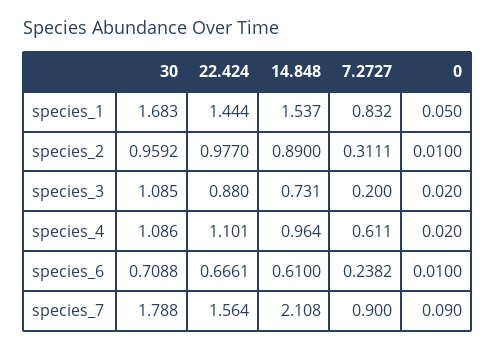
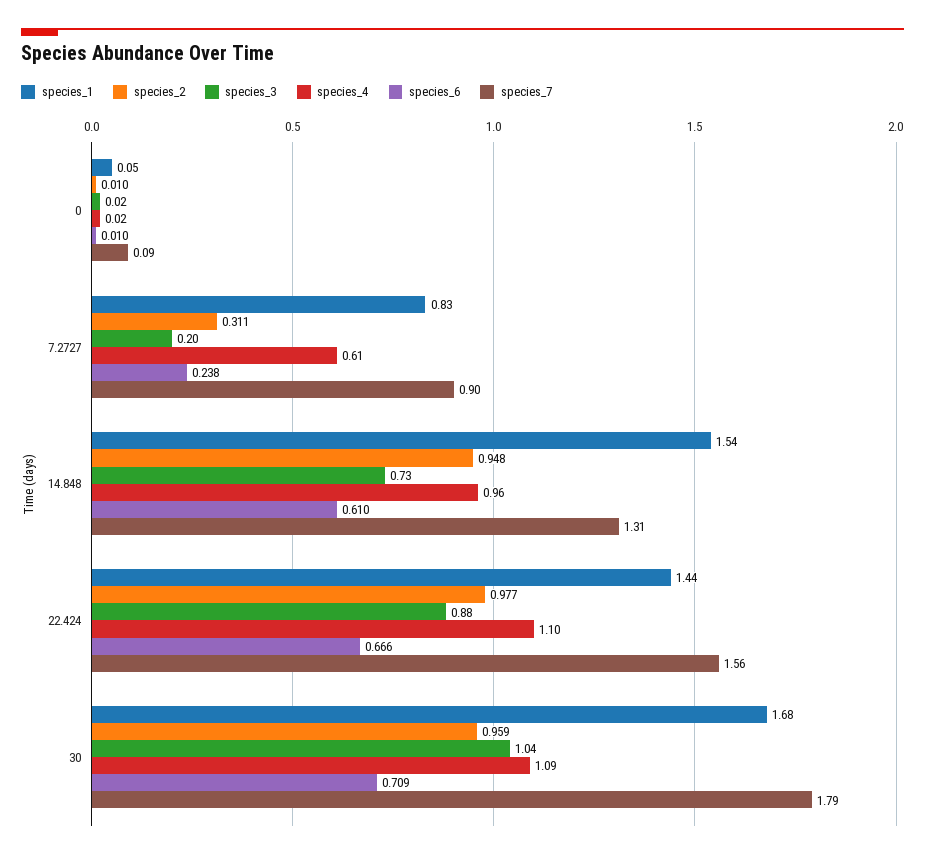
  {
    "species_1": {
      "30": 1.683,
      "22.424": 1.444,
      "14.848": 1.537,
      "7.2727": 0.832,
      "0": 0.05
    },
    "species_2": {
      "30": 0.9592,
      "22.424": 0.977,
-     "14.848": 0.89,
+     "14.848": 0.948,
      "7.2727": 0.3111,
      "0": 0.01
    },
    "species_3": {
-     "30": 1.085,
+     "30": 1.04,
      "22.424": 0.88,
      "14.848": 0.731,
      "7.2727": 0.2,
      "0": 0.02
    },
    "species_4": {
      "30": 1.086,
      "22.424": 1.101,
      "14.848": 0.964,
      "7.2727": 0.611,
      "0": 0.02
    },
    "species_6": {
      "30": 0.7088,
      "22.424": 0.6661,
      "14.848": 0.61,
      "7.2727": 0.2382,
      "0": 0.01
    },
    "species_7": {
      "30": 1.788,
      "22.424": 1.564,
-     "14.848": 2.108,
+     "14.848": 1.31,
      "7.2727": 0.9,
      "0": 0.09
    }
  }

